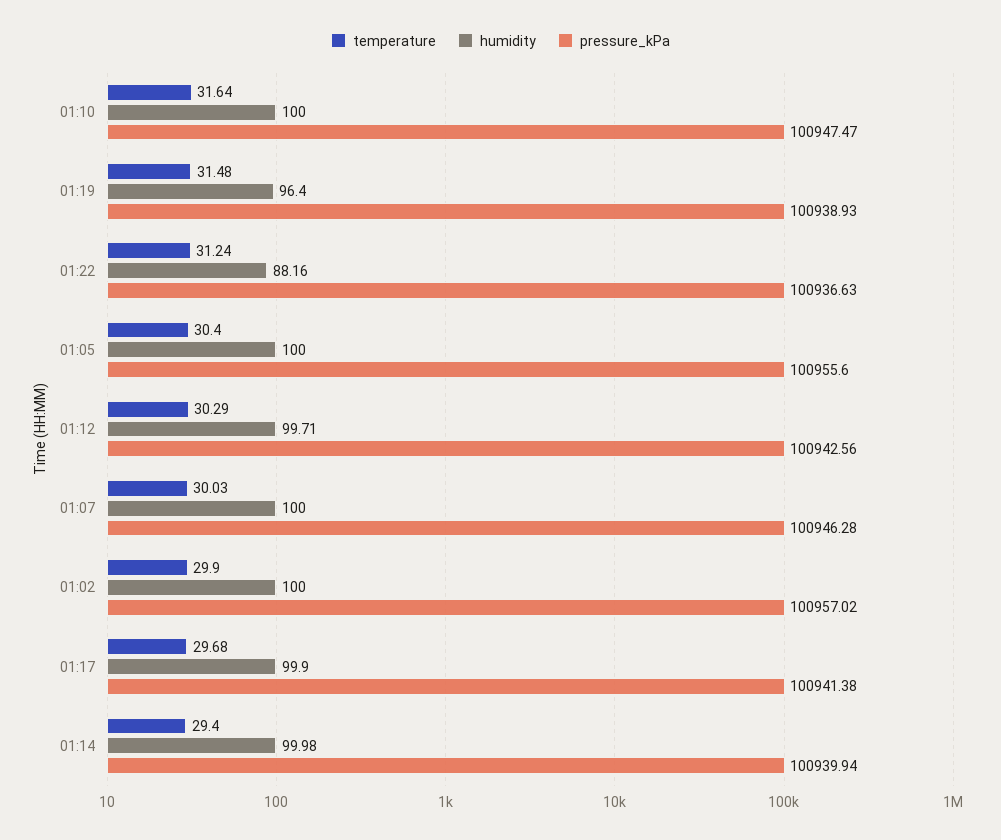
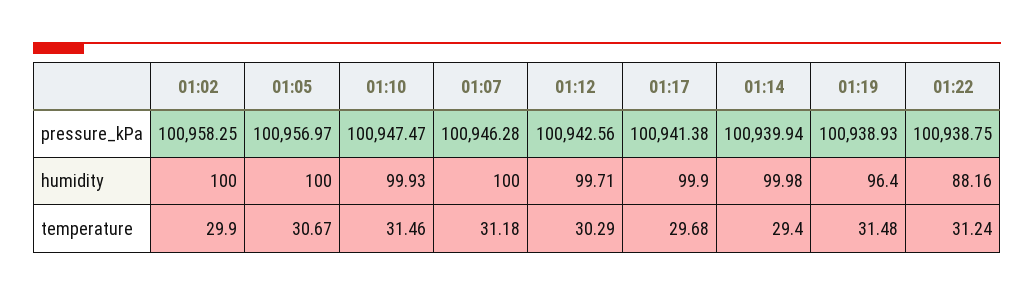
  {
    "temperature": {
-     "01:10": 31.64,
+     "01:10": 31.46,
      "01:19": 31.48,
      "01:22": 31.24,
-     "01:05": 30.4,
+     "01:05": 30.67,
      "01:12": 30.29,
-     "01:07": 30.03,
+     "01:07": 31.18,
      "01:02": 29.9,
      "01:17": 29.68,
      "01:14": 29.4
    },
    "humidity": {
-     "01:10": 100,
+     "01:10": 99.93,
      "01:19": 96.4,
      "01:22": 88.16,
      "01:05": 100,
      "01:12": 99.71,
      "01:07": 100,
      "01:02": 100,
      "01:17": 99.9,
      "01:14": 99.98
    },
    "pressure_kPa": {
      "01:10": 100947.47,
      "01:19": 100938.93,
-     "01:22": 100936.63,
+     "01:22": 100938.75,
-     "01:05": 100955.6,
+     "01:05": 100956.97,
      "01:12": 100942.56,
      "01:07": 100946.28,
-     "01:02": 100957.02,
+     "01:02": 100958.25,
      "01:17": 100941.38,
      "01:14": 100939.94
    }
  }

